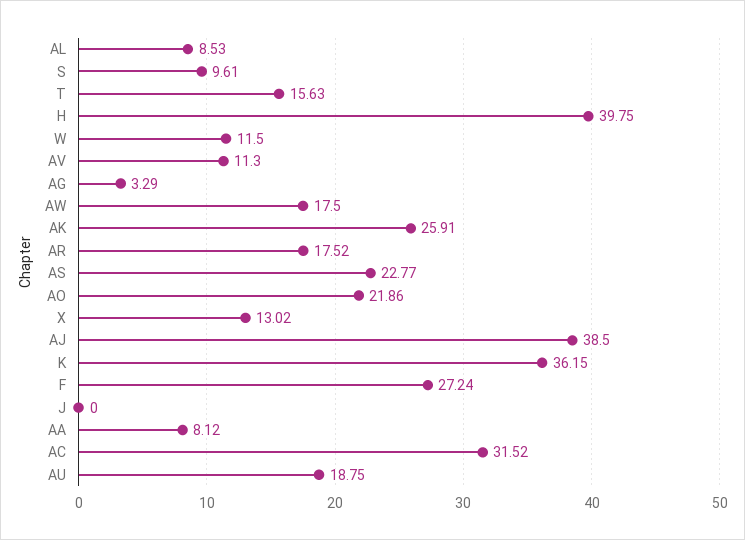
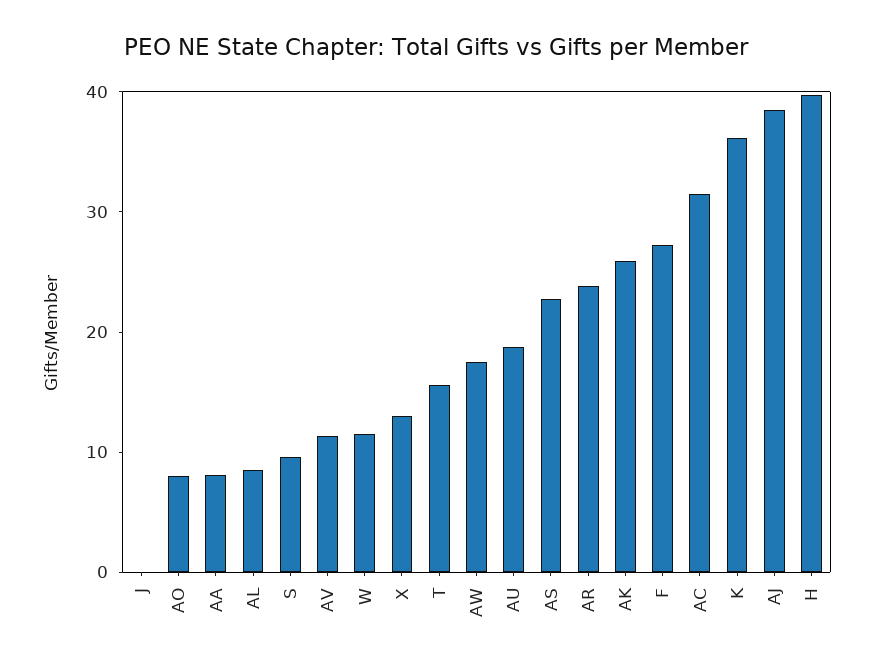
  {
    "AL": 8.53,
    "S": 9.61,
    "T": 15.63,
    "H": 39.75,
    "W": 11.5,
    "AV": 11.3,
-   "AG": 3.29,
    "AW": 17.5,
    "AK": 25.91,
-   "AR": 17.52,
+   "AR": 24,
    "AS": 22.77,
-   "AO": 21.86,
+   "AO": 8,
    "X": 13.02,
    "AJ": 38.5,
    "K": 36.15,
    "F": 27.24,
    "J": 0,
    "AA": 8.12,
    "AC": 31.52,
    "AU": 18.75
  }

